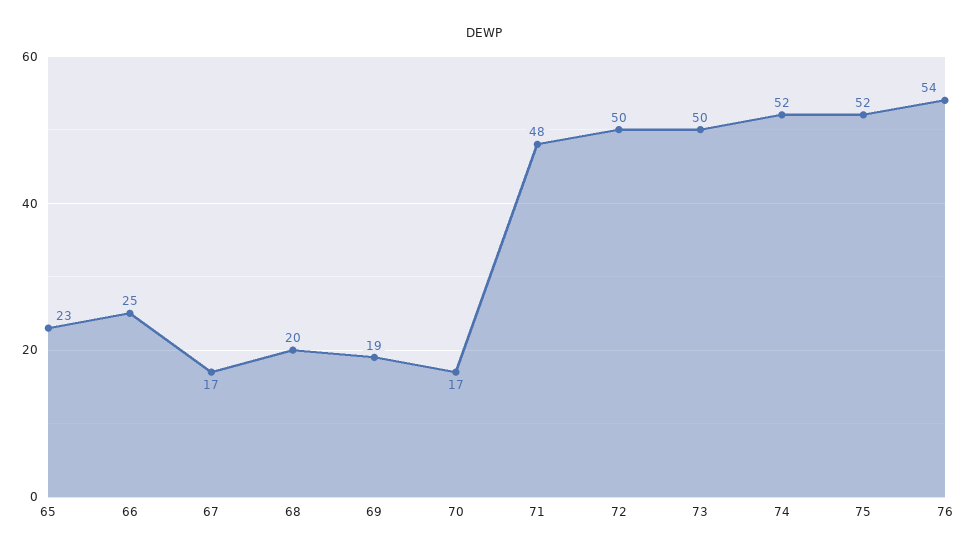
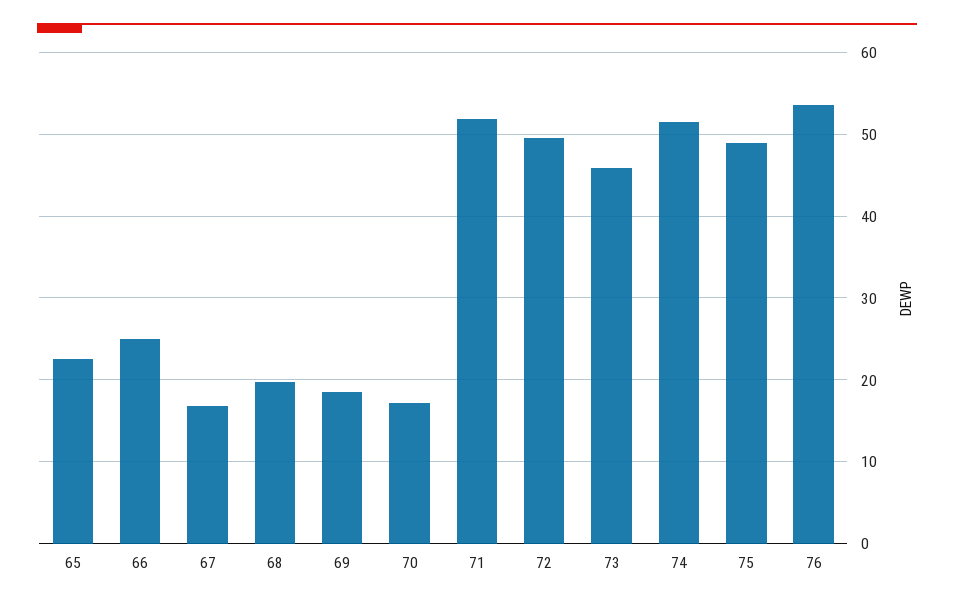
  {
    "65": 23,
    "66": 25,
    "67": 17,
    "68": 20,
    "69": 19,
    "70": 17,
-   "71": 48,
+   "71": 52,
    "72": 50,
-   "73": 50,
+   "73": 46,
    "74": 52,
-   "75": 52,
+   "75": 49,
    "76": 54
  }

